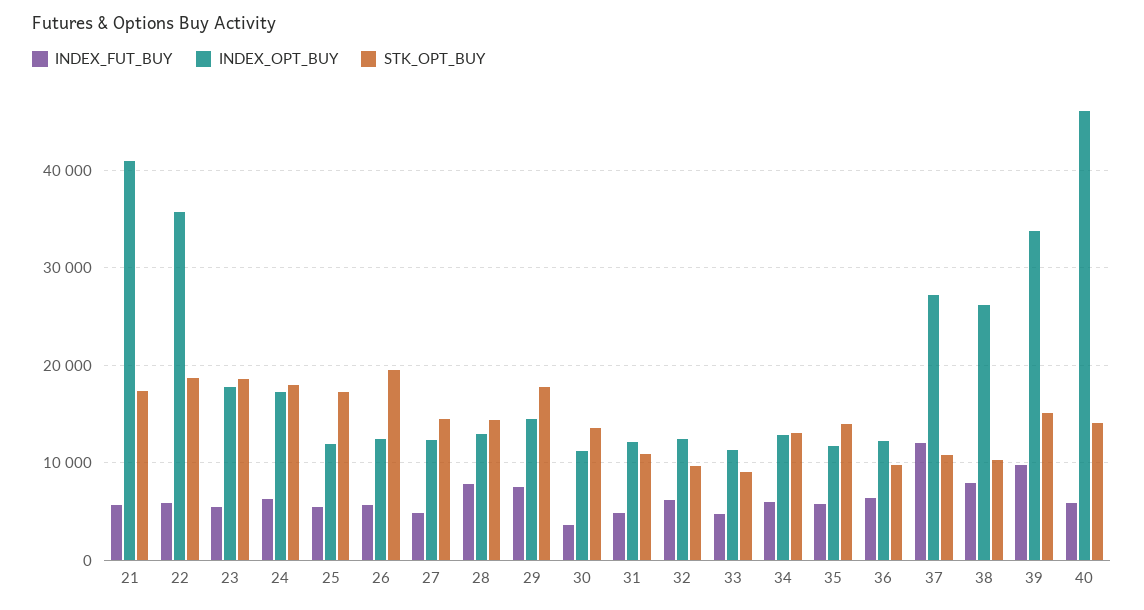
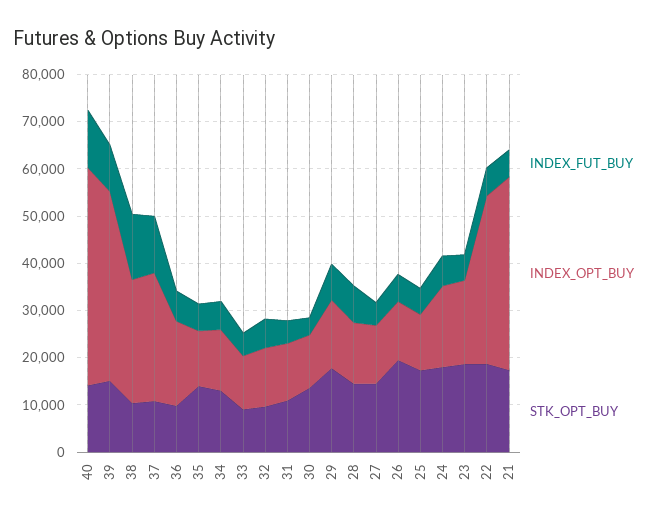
  {
    "INDEX_FUT_BUY": {
      "21": 6000,
      "22": 6000,
      "23": 5000,
      "24": 6000,
      "25": 5000,
      "26": 6000,
      "27": 5000,
      "28": 8000,
      "29": 8000,
      "30": 4000,
      "31": 5000,
      "32": 6000,
      "33": 5000,
      "34": 6000,
      "35": 6000,
      "36": 6000,
      "37": 12000,
-     "38": 8000,
+     "38": 14000,
      "39": 10000,
-     "40": 6000
+     "40": 12000
    },
    "INDEX_OPT_BUY": {
      "21": 41000,
      "22": 36000,
      "23": 18000,
      "24": 17000,
      "25": 12000,
      "26": 12000,
      "27": 12000,
      "28": 13000,
      "29": 14000,
      "30": 11000,
      "31": 12000,
      "32": 12000,
      "33": 11000,
      "34": 13000,
      "35": 12000,
-     "36": 12000,
+     "36": 18000,
      "37": 27000,
      "38": 26000,
-     "39": 34000,
+     "39": 40000,
      "40": 46000
    },
    "STK_OPT_BUY": {
      "21": 17000,
      "22": 19000,
      "23": 19000,
      "24": 18000,
      "25": 17000,
      "26": 19000,
      "27": 14000,
      "28": 14000,
      "29": 18000,
      "30": 14000,
      "31": 11000,
      "32": 10000,
      "33": 9000,
      "34": 13000,
      "35": 14000,
      "36": 10000,
      "37": 11000,
      "38": 10000,
      "39": 15000,
      "40": 14000
    }
  }

